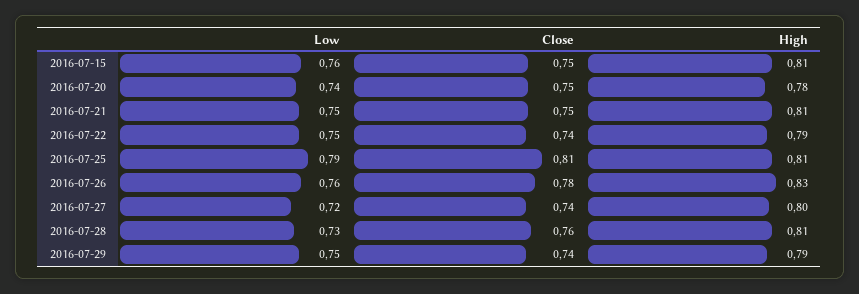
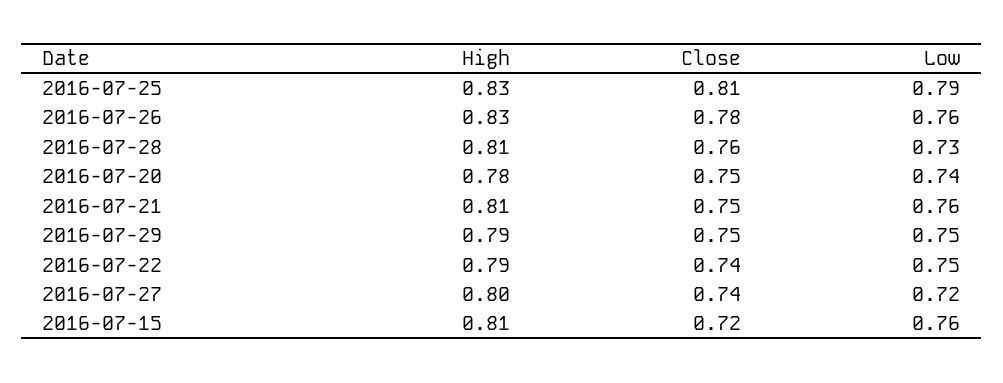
  {
    "Low": {
      "2016-07-15": 0.76,
      "2016-07-20": 0.74,
-     "2016-07-21": 0.75,
+     "2016-07-21": 0.76,
      "2016-07-22": 0.75,
      "2016-07-25": 0.79,
      "2016-07-26": 0.76,
      "2016-07-27": 0.72,
      "2016-07-28": 0.73,
      "2016-07-29": 0.75
    },
    "Close": {
-     "2016-07-15": 0.75,
+     "2016-07-15": 0.72,
      "2016-07-20": 0.75,
      "2016-07-21": 0.75,
      "2016-07-22": 0.74,
      "2016-07-25": 0.81,
      "2016-07-26": 0.78,
      "2016-07-27": 0.74,
      "2016-07-28": 0.76,
-     "2016-07-29": 0.74
+     "2016-07-29": 0.75
    },
    "High": {
      "2016-07-15": 0.81,
      "2016-07-20": 0.78,
      "2016-07-21": 0.81,
      "2016-07-22": 0.79,
-     "2016-07-25": 0.81,
+     "2016-07-25": 0.83,
      "2016-07-26": 0.83,
      "2016-07-27": 0.8,
      "2016-07-28": 0.81,
      "2016-07-29": 0.79
    }
  }

